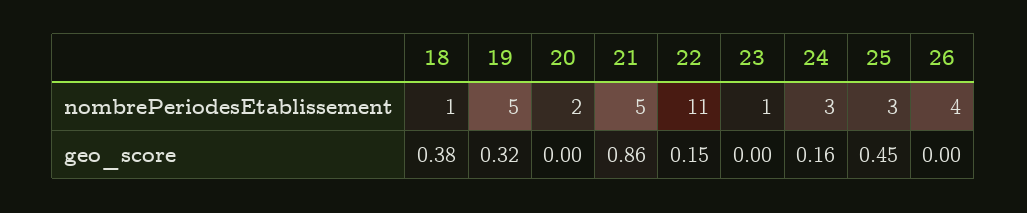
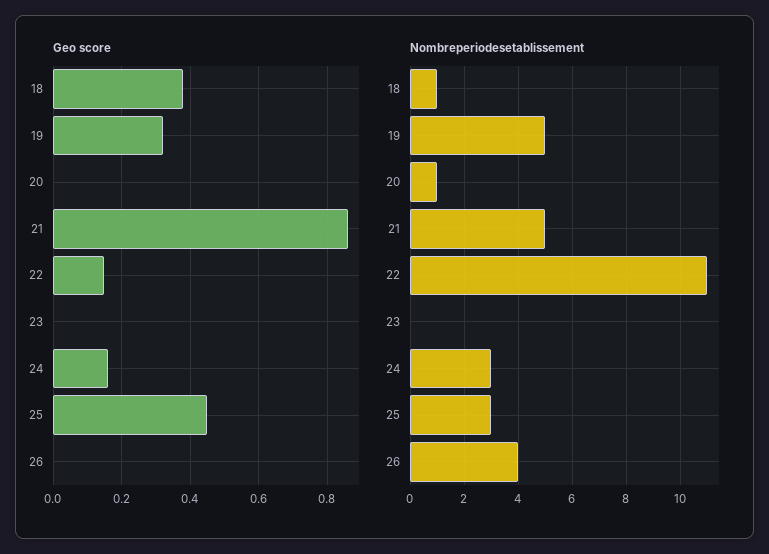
  {
    "nombrePeriodesEtablissement": {
      "18": 1,
      "19": 5,
-     "20": 2,
+     "20": 1,
      "21": 5,
      "22": 11,
-     "23": 1,
+     "23": 0,
      "24": 3,
      "25": 3,
      "26": 4
    },
    "geo_score": {
      "18": 0.38,
      "19": 0.32,
      "20": 0,
      "21": 0.86,
      "22": 0.15,
      "23": 0,
      "24": 0.16,
      "25": 0.45,
      "26": 0
    }
  }

